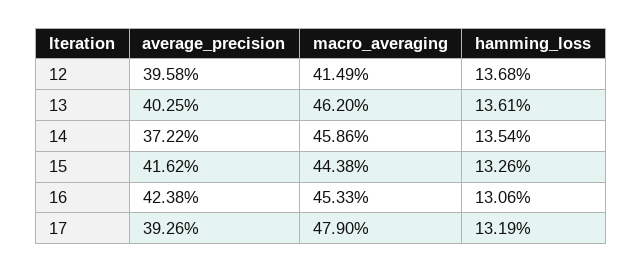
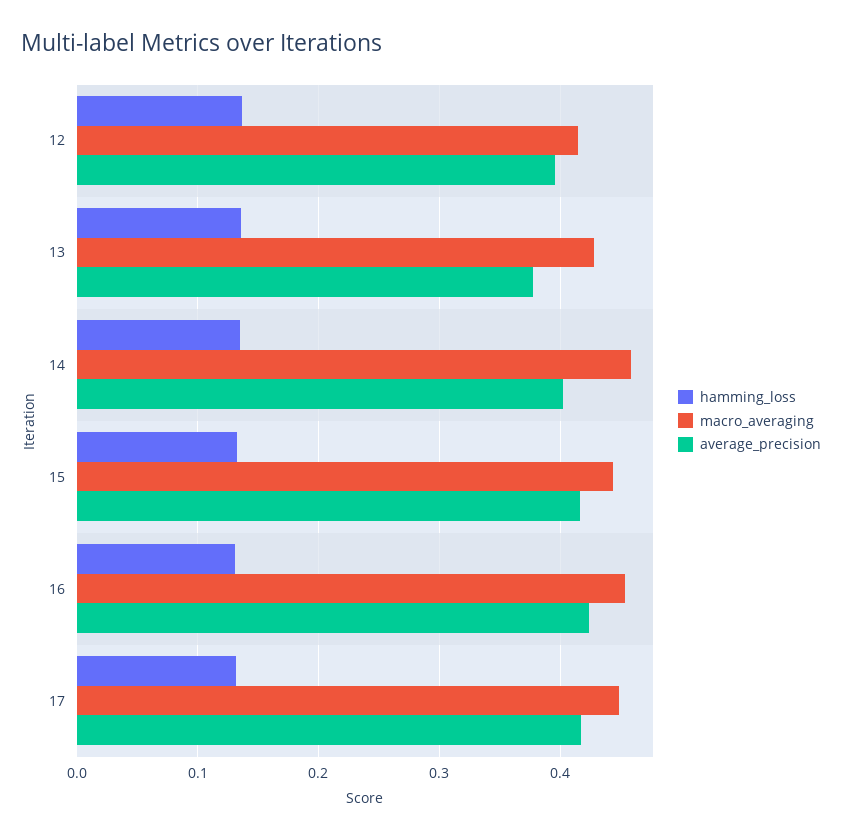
  {
    "average_precision": {
      "12": 0.3958,
-     "13": 0.4025,
+     "13": 0.38,
-     "14": 0.3722,
+     "14": 0.4,
      "15": 0.4162,
      "16": 0.4238,
-     "17": 0.3926
+     "17": 0.42
    },
    "macro_averaging": {
      "12": 0.4149,
-     "13": 0.462,
+     "13": 0.43,
      "14": 0.4586,
      "15": 0.4438,
      "16": 0.4533,
-     "17": 0.479
+     "17": 0.45
    },
    "hamming_loss": {
      "12": 0.1368,
      "13": 0.1361,
      "14": 0.1354,
      "15": 0.1326,
      "16": 0.1306,
      "17": 0.1319
    }
  }

